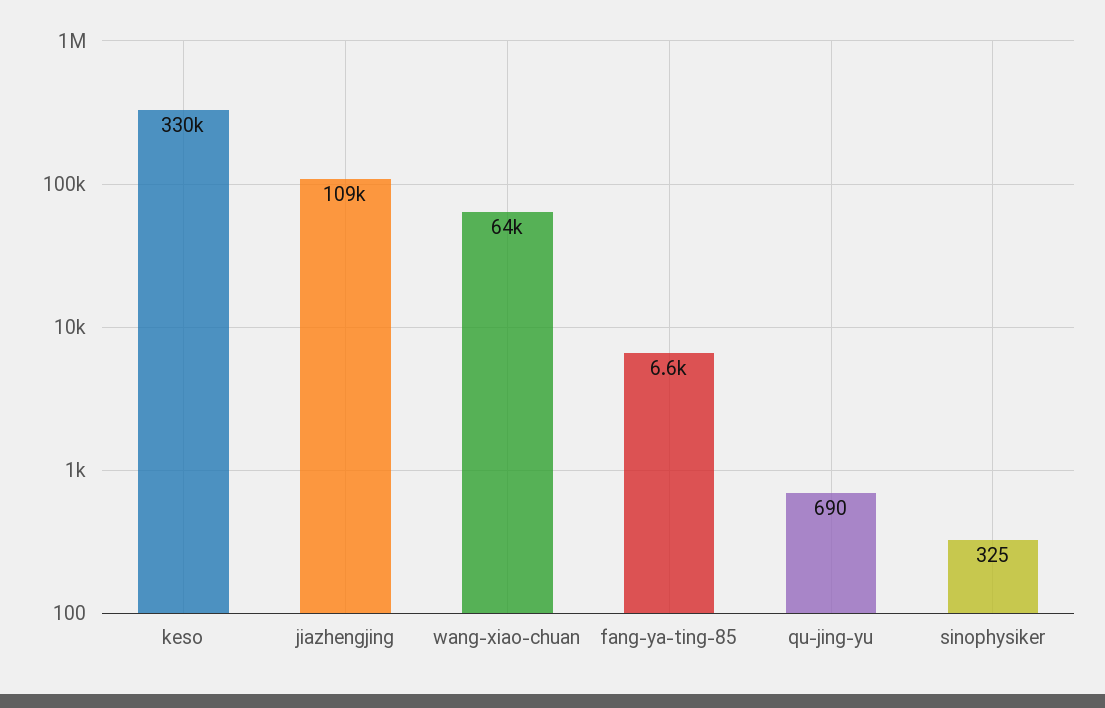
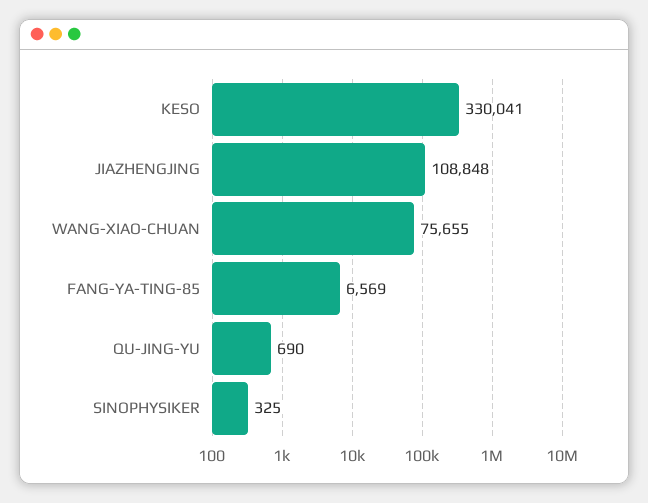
  {
    "keso": 330041,
    "jiazhengjing": 108848,
-   "wang-xiao-chuan": 64000,
+   "wang-xiao-chuan": 75655,
    "fang-ya-ting-85": 6569,
    "qu-jing-yu": 690,
    "sinophysiker": 325
  }

